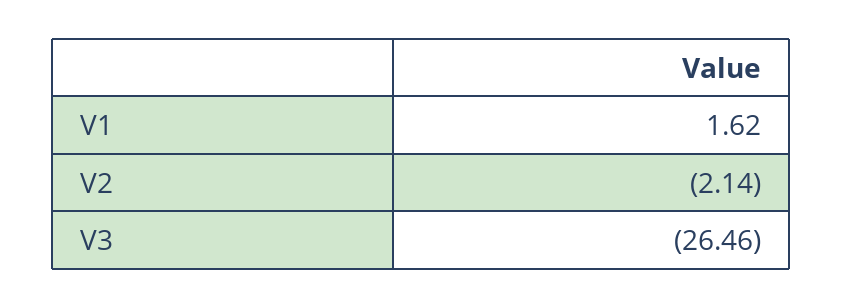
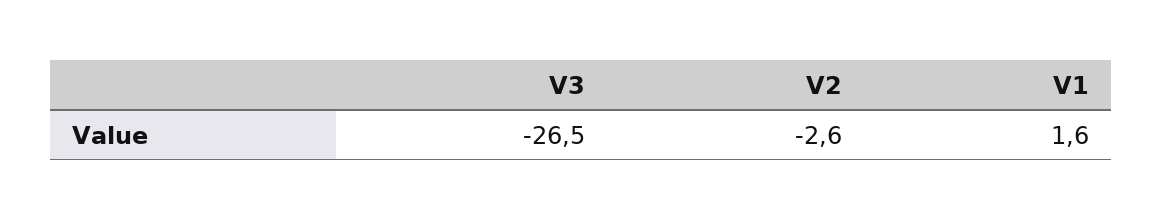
  {
    "V1": 1.62,
-   "V2": -2.14,
+   "V2": -2.6,
    "V3": -26.46
  }

